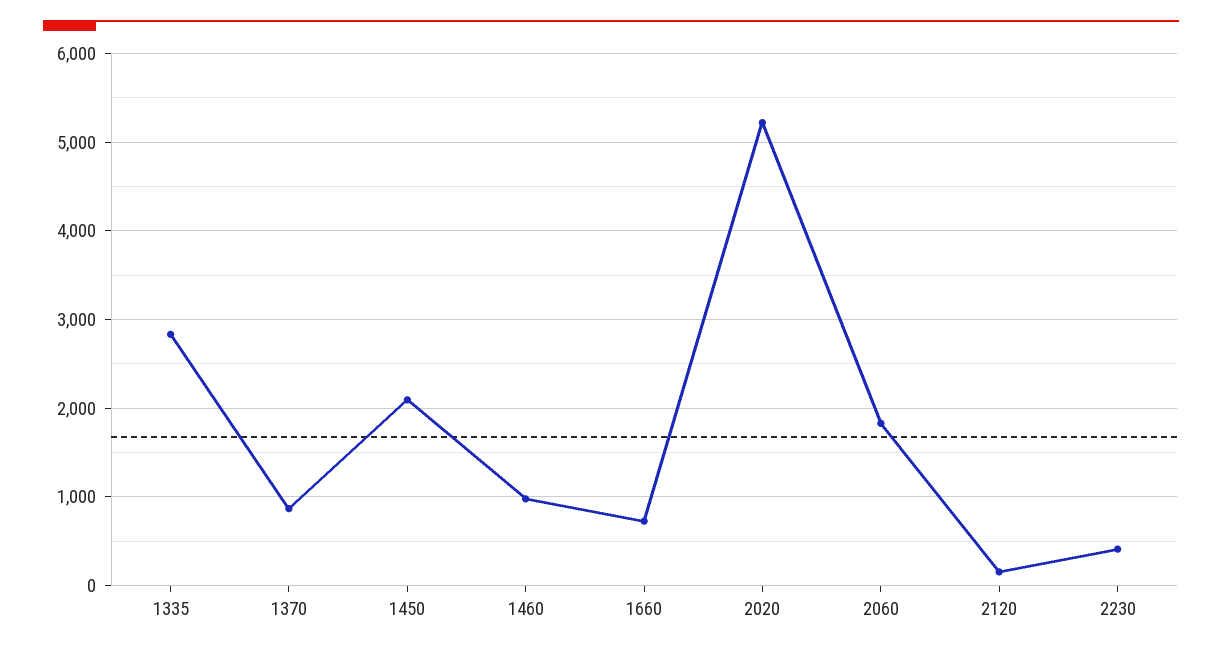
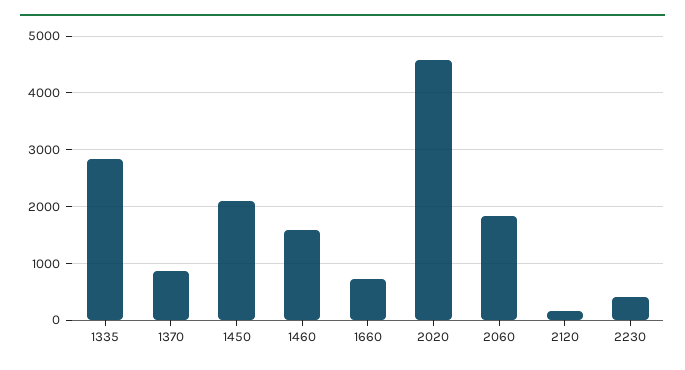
  {
    "1335": 2800,
    "1370": 900,
    "1450": 2100,
-   "1460": 1000,
+   "1460": 1600,
    "1660": 700,
-   "2020": 5200,
+   "2020": 4600,
    "2060": 1800,
    "2120": 200,
    "2230": 400
  }

